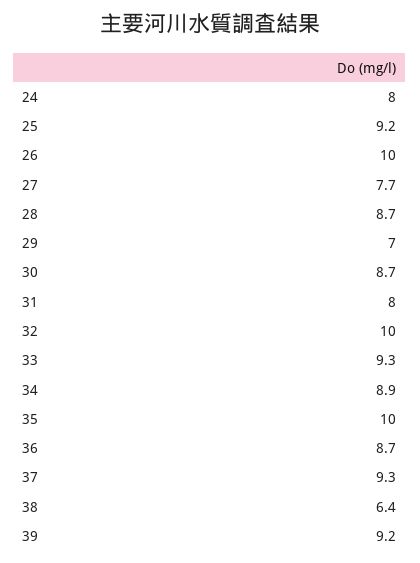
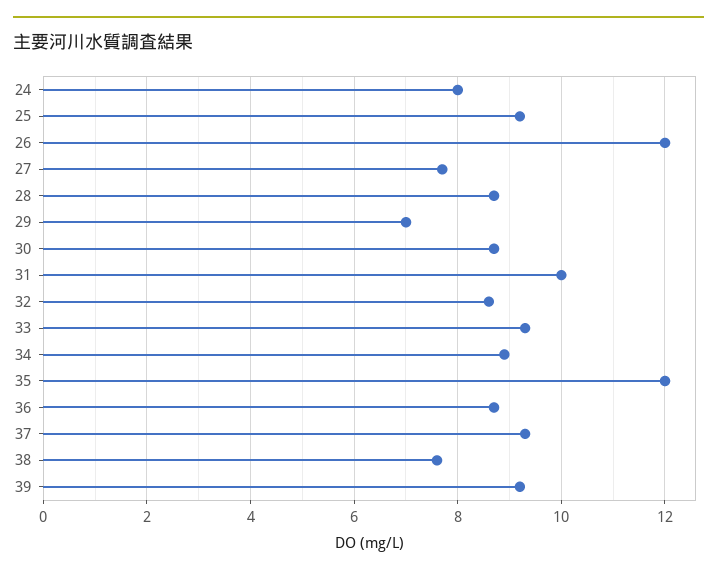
  {
    "24": 8,
    "25": 9.2,
-   "26": 10,
+   "26": 12,
    "27": 7.7,
    "28": 8.7,
    "29": 7,
    "30": 8.7,
-   "31": 8,
+   "31": 10,
-   "32": 10,
+   "32": 8.5,
    "33": 9.3,
    "34": 8.9,
-   "35": 10,
+   "35": 12,
    "36": 8.7,
    "37": 9.3,
-   "38": 6.4,
+   "38": 7.5,
    "39": 9.2
  }

